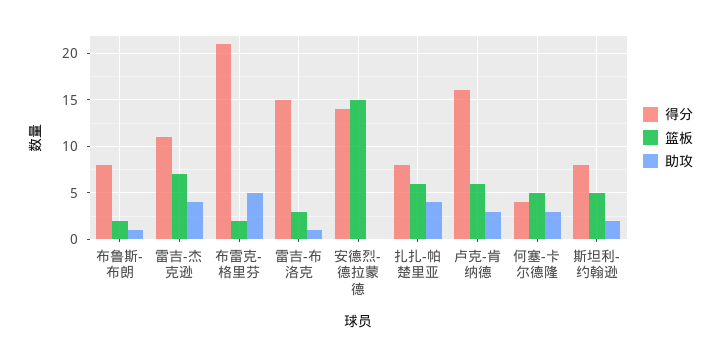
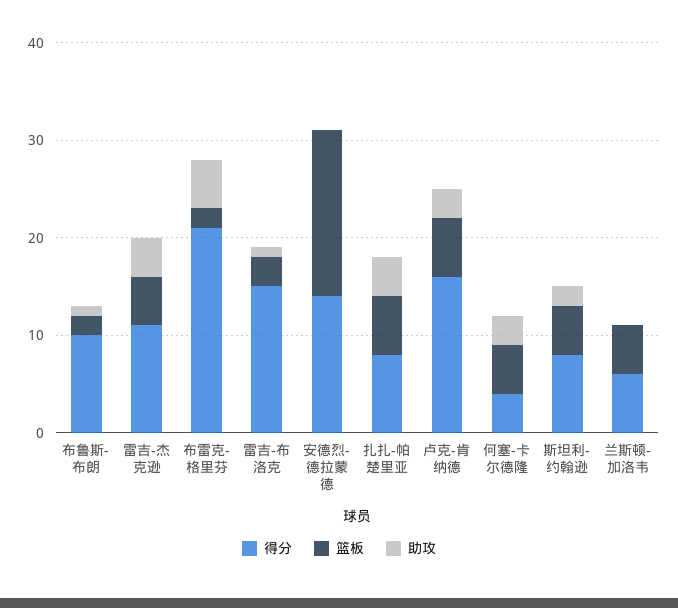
  {
    "得分": {
-     "布鲁斯-布朗": 8,
+     "布鲁斯-布朗": 10,
      "雷吉-杰克逊": 11,
      "布雷克-格里芬": 21,
      "雷吉-布洛克": 15,
      "安德烈-德拉蒙德": 14,
      "扎扎-帕楚里亚": 8,
      "卢克-肯纳德": 16,
      "何塞-卡尔德隆": 4,
-     "斯坦利-约翰逊": 8
+     "斯坦利-约翰逊": 8,
+     "兰斯顿-加洛韦": 6
    },
    "篮板": {
      "布鲁斯-布朗": 2,
-     "雷吉-杰克逊": 7,
+     "雷吉-杰克逊": 5,
      "布雷克-格里芬": 2,
      "雷吉-布洛克": 3,
-     "安德烈-德拉蒙德": 15,
+     "安德烈-德拉蒙德": 17,
      "扎扎-帕楚里亚": 6,
      "卢克-肯纳德": 6,
      "何塞-卡尔德隆": 5,
-     "斯坦利-约翰逊": 5
+     "斯坦利-约翰逊": 5,
+     "兰斯顿-加洛韦": 5
    },
    "助攻": {
      "布鲁斯-布朗": 1,
      "雷吉-杰克逊": 4,
      "布雷克-格里芬": 5,
      "雷吉-布洛克": 1,
      "安德烈-德拉蒙德": 0,
      "扎扎-帕楚里亚": 4,
      "卢克-肯纳德": 3,
      "何塞-卡尔德隆": 3,
-     "斯坦利-约翰逊": 2
+     "斯坦利-约翰逊": 2,
+     "兰斯顿-加洛韦": 0
    }
  }

